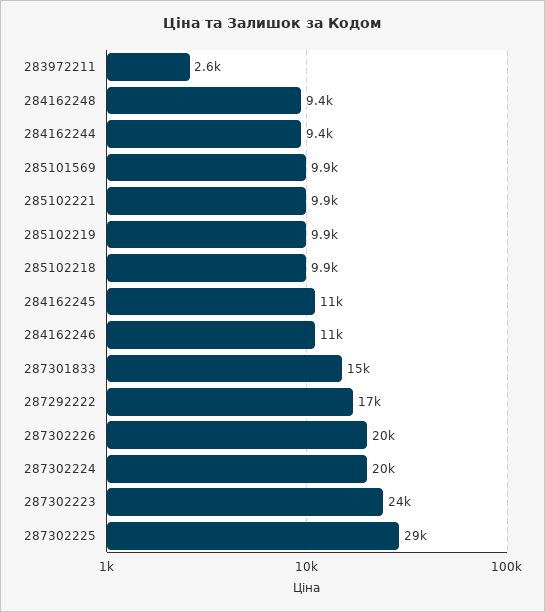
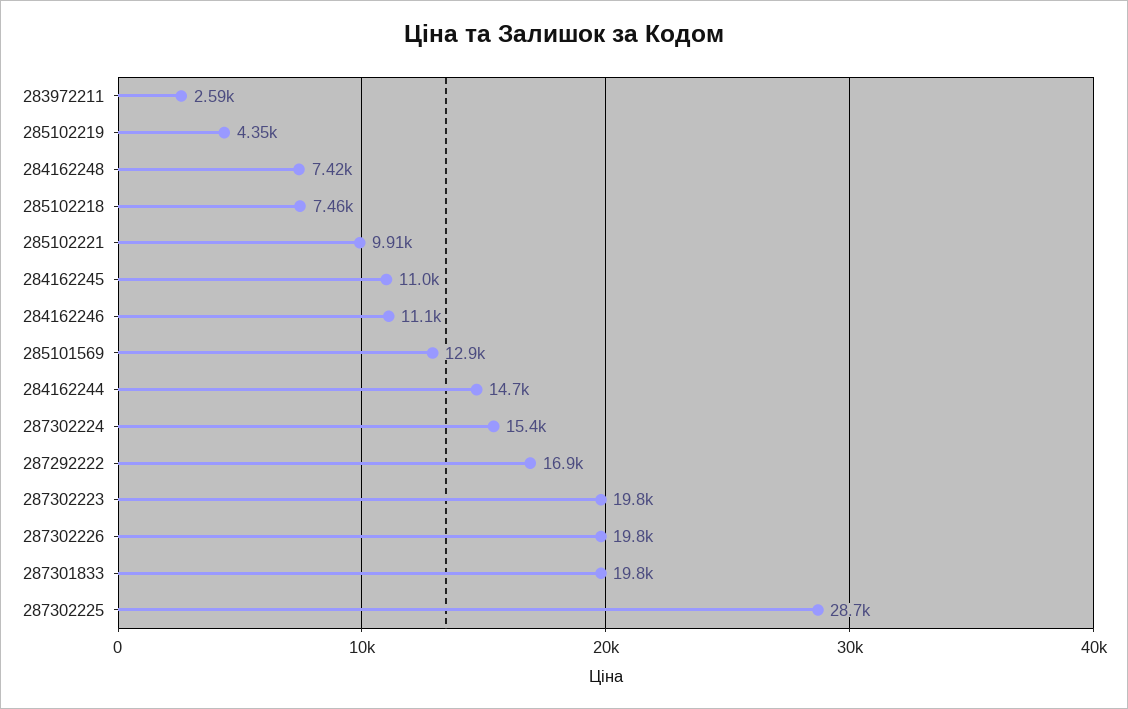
  {
    "283972211": 2590,
-   "284162248": 9400,
+   "284162248": 7420,
-   "284162244": 9400,
+   "284162244": 14700,
-   "285101569": 9900,
+   "285101569": 12900,
    "285102221": 9910,
-   "285102219": 9900,
+   "285102219": 4350,
-   "285102218": 9900,
+   "285102218": 7460,
    "284162245": 11000,
    "284162246": 11100,
-   "287301833": 15000,
+   "287301833": 19800,
    "287292222": 16900,
    "287302226": 19800,
-   "287302224": 20000,
+   "287302224": 15400,
-   "287302223": 24000,
+   "287302223": 19800,
    "287302225": 28700
  }

